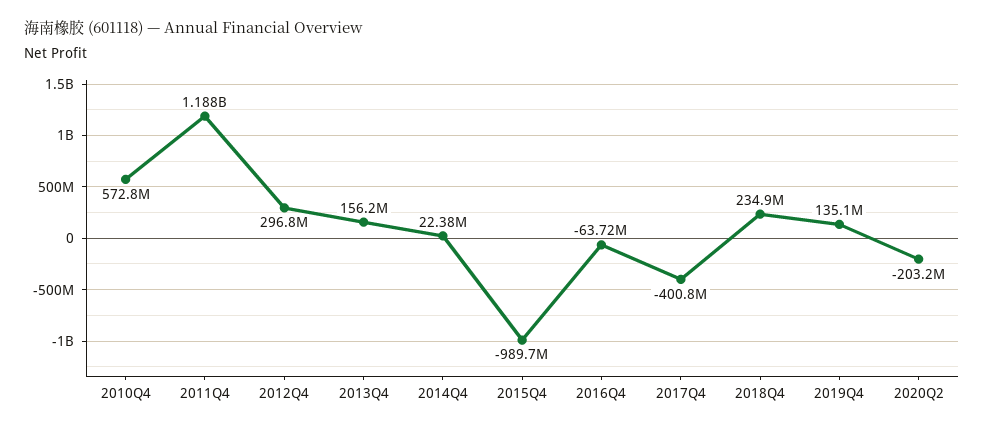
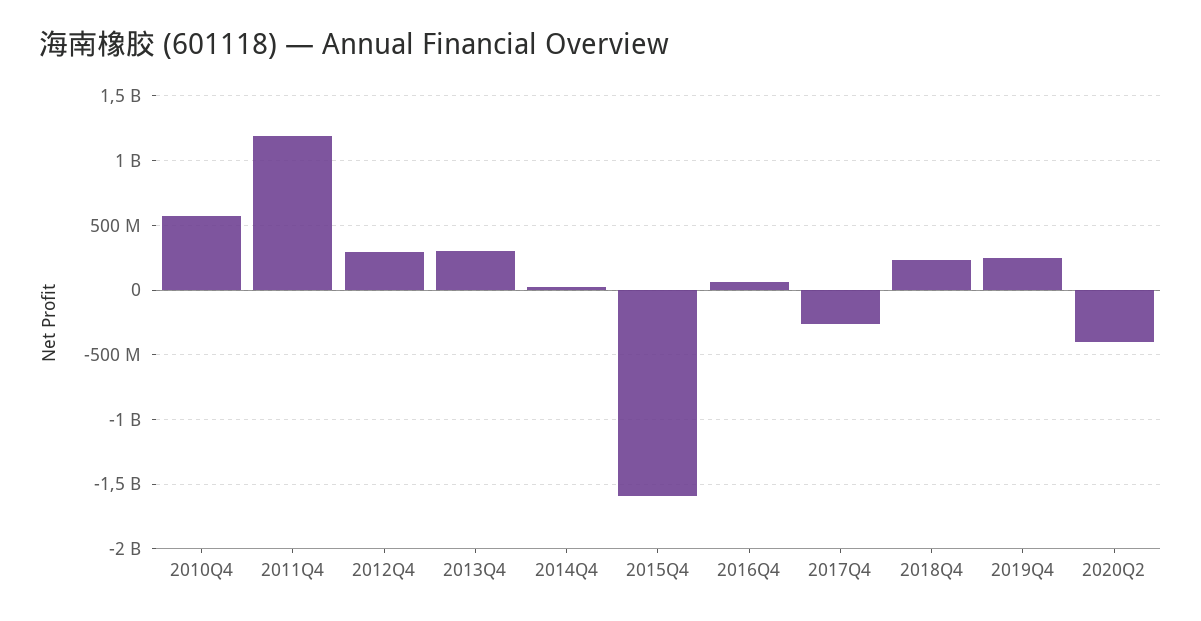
  {
    "2010Q4": 572800000,
    "2011Q4": 1188000000,
    "2012Q4": 296800000,
-   "2013Q4": 156200000,
+   "2013Q4": 300000000,
    "2014Q4": 22380000,
-   "2015Q4": -989700000,
+   "2015Q4": -1600000000,
-   "2016Q4": -63720000,
+   "2016Q4": 50000000,
-   "2017Q4": -400800000,
+   "2017Q4": -250000000,
    "2018Q4": 234900000,
-   "2019Q4": 135100000,
+   "2019Q4": 250000000,
-   "2020Q2": -203200000
+   "2020Q2": -400000000
  }

